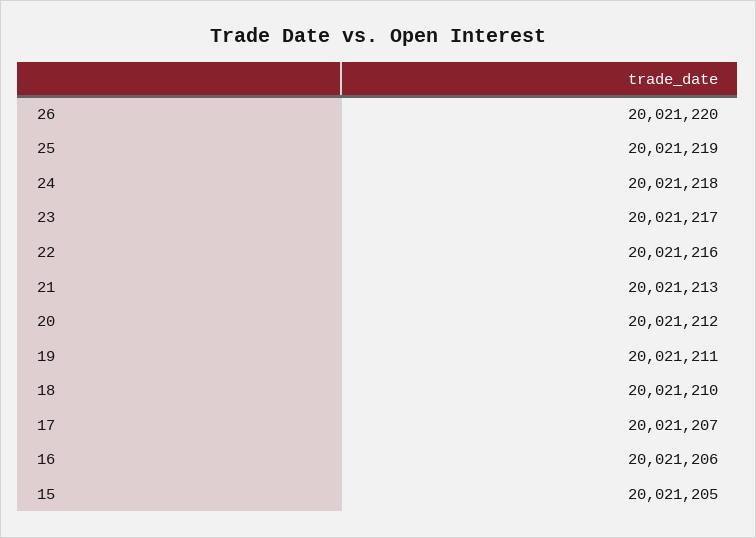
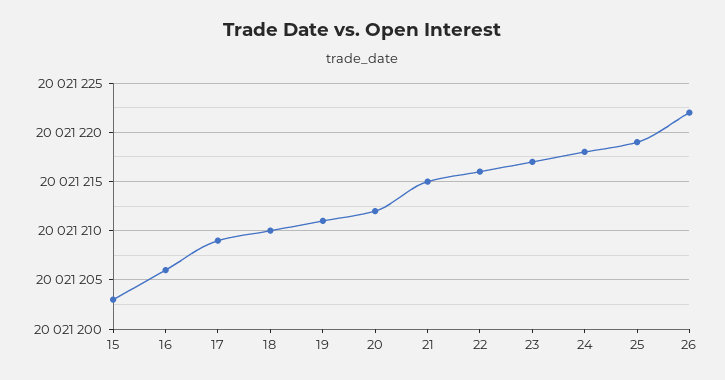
  {
-   "26": 20021220,
+   "26": 20021222,
    "25": 20021219,
    "24": 20021218,
    "23": 20021217,
    "22": 20021216,
-   "21": 20021213,
+   "21": 20021215,
    "20": 20021212,
    "19": 20021211,
    "18": 20021210,
-   "17": 20021207,
+   "17": 20021209,
    "16": 20021206,
-   "15": 20021205
+   "15": 20021203
  }

